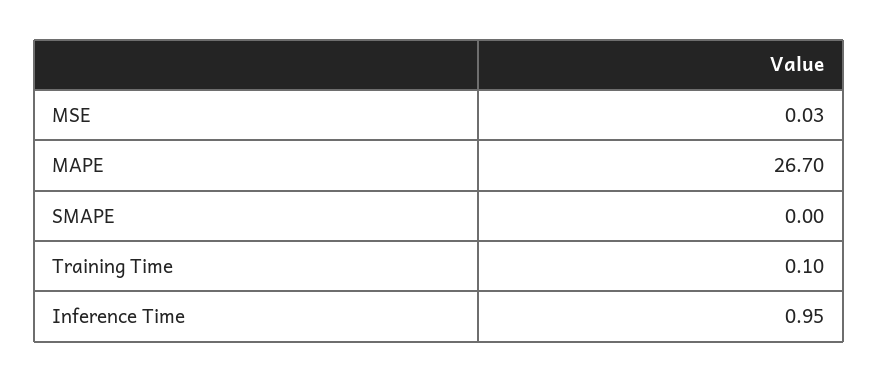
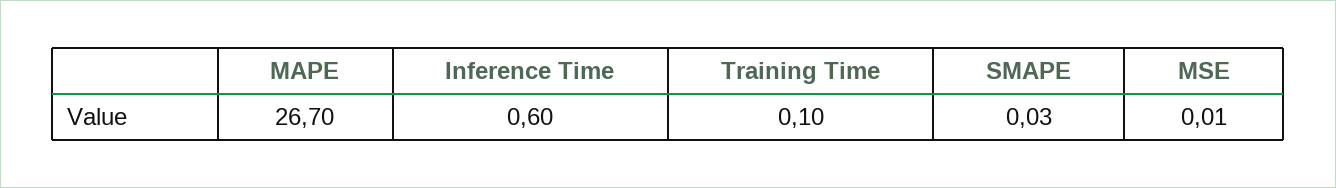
  {
-   "MSE": 0.03,
+   "MSE": 0.01,
    "MAPE": 26.7,
-   "SMAPE": 0,
+   "SMAPE": 0.03,
    "Training Time": 0.1,
-   "Inference Time": 0.95
+   "Inference Time": 0.6
  }

